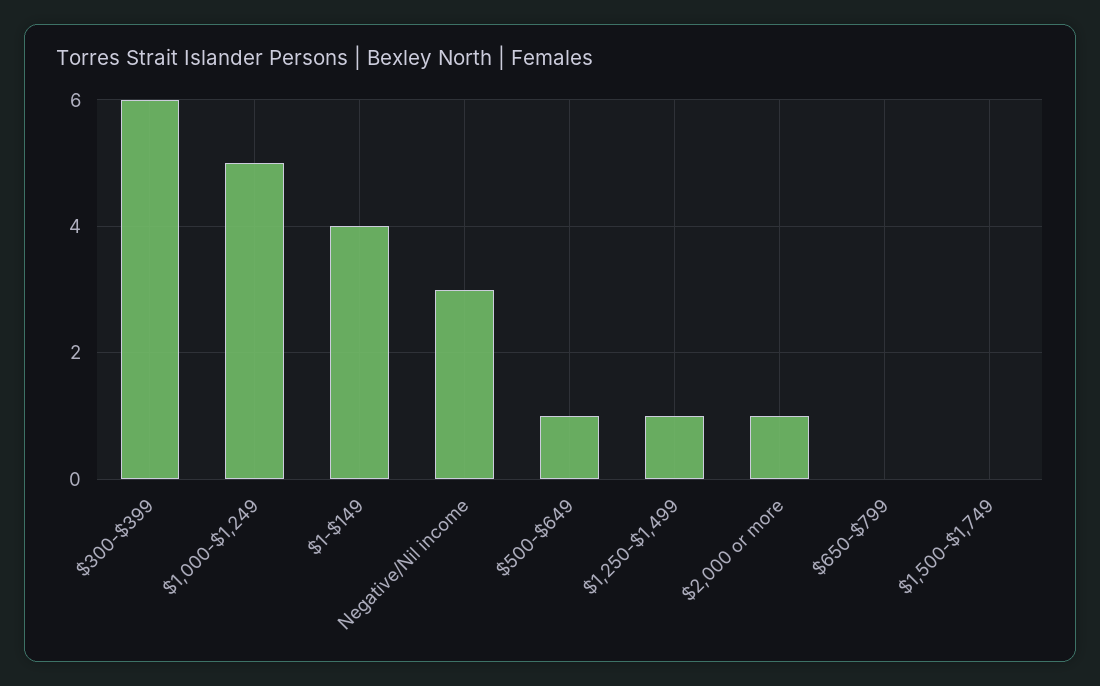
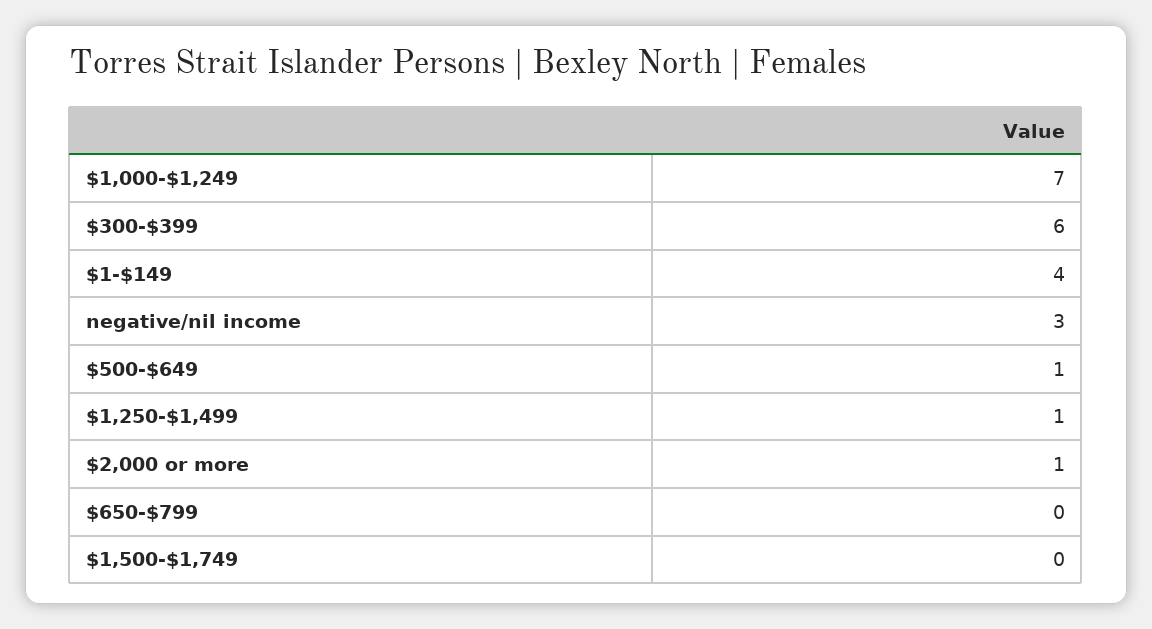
  {
    "$300-$399": 6,
-   "$1,000-$1,249": 5,
+   "$1,000-$1,249": 7,
    "$1-$149": 4,
    "Negative/Nil income": 3,
    "$500-$649": 1,
    "$1,250-$1,499": 1,
    "$2,000 or more": 1,
    "$650-$799": 0,
    "$1,500-$1,749": 0
  }

